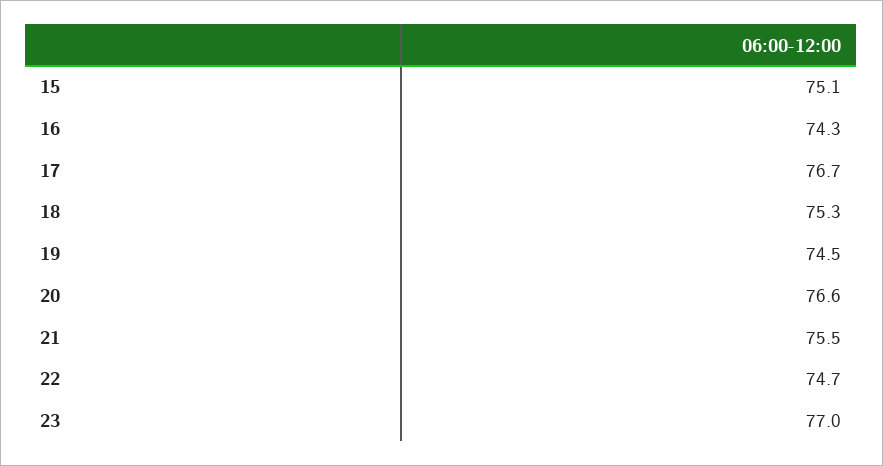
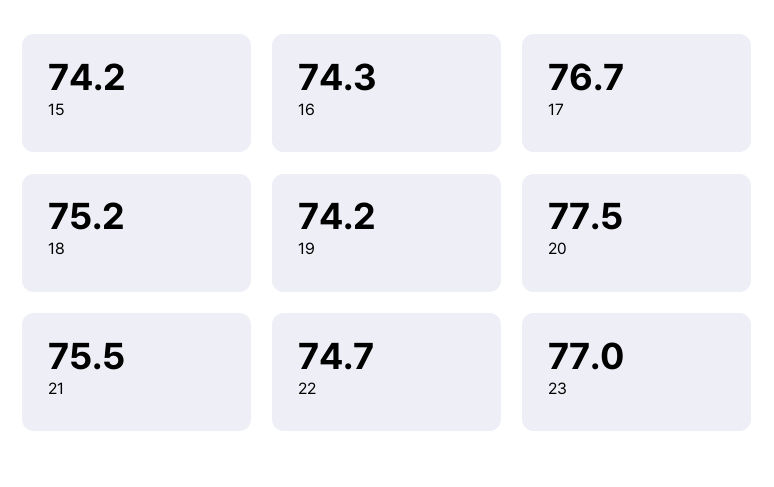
  {
-   "15": 75.1,
+   "15": 74.2,
    "16": 74.3,
    "17": 76.7,
-   "18": 75.3,
+   "18": 75.2,
-   "19": 74.5,
+   "19": 74.2,
-   "20": 76.6,
+   "20": 77.5,
    "21": 75.5,
    "22": 74.7,
    "23": 77
  }

